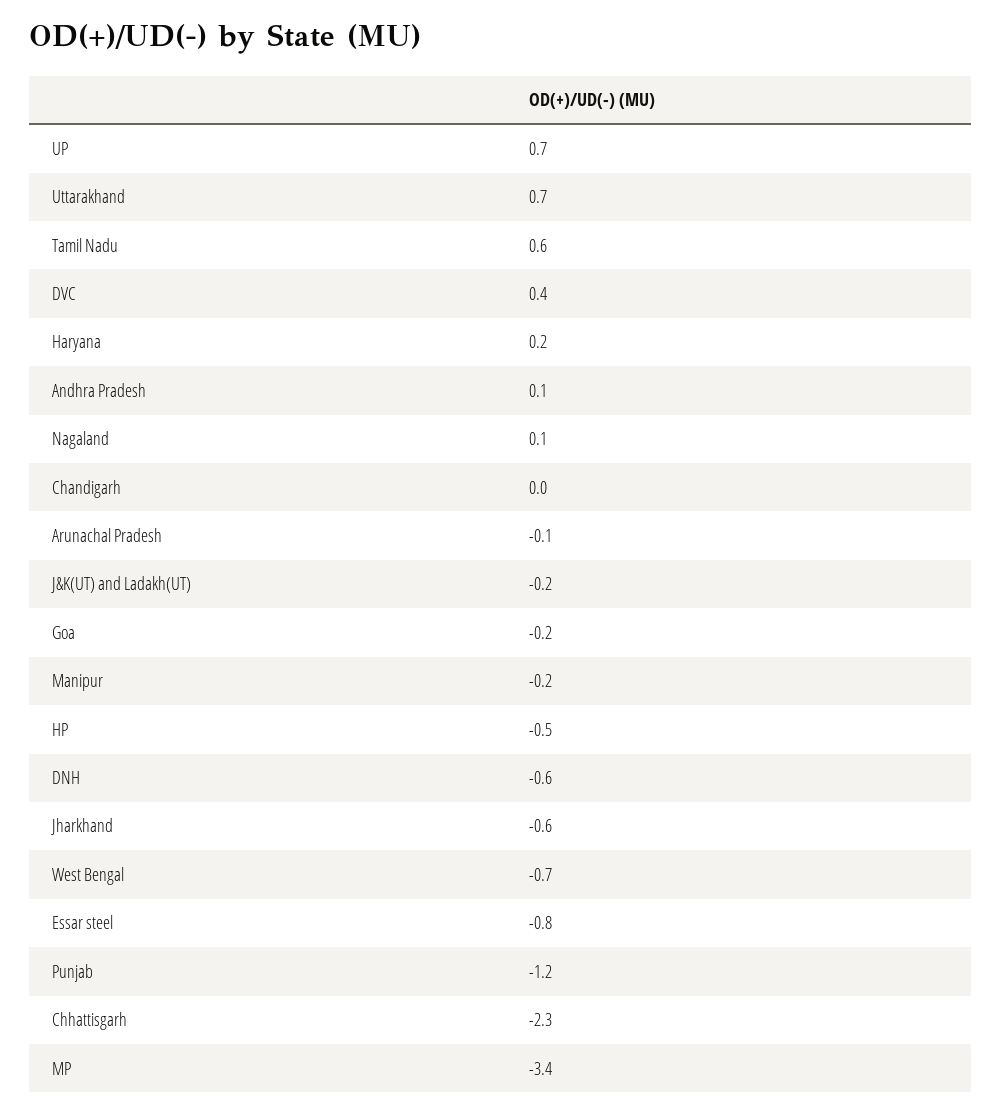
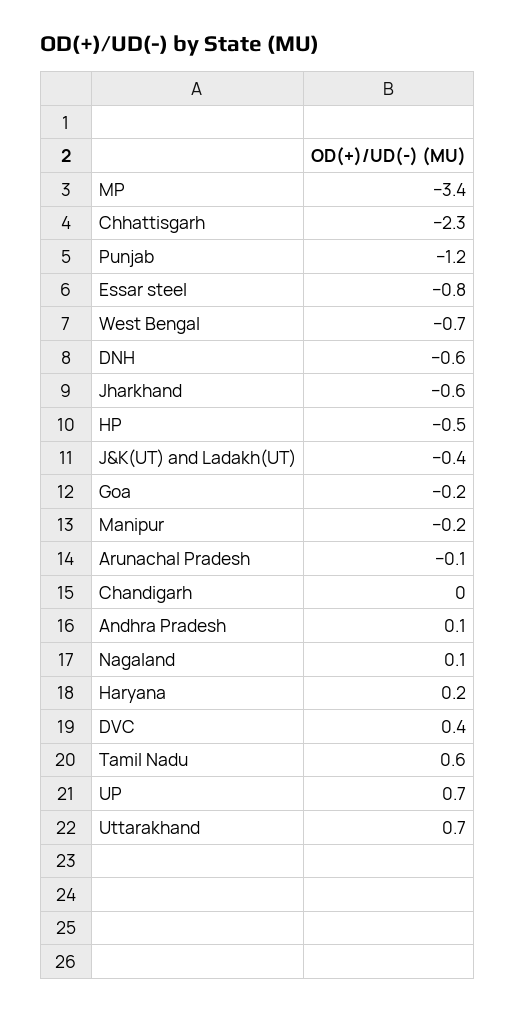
  {
    "UP": 0.7,
    "Uttarakhand": 0.7,
    "Tamil Nadu": 0.6,
    "DVC": 0.4,
    "Haryana": 0.2,
    "Andhra Pradesh": 0.1,
    "Nagaland": 0.1,
    "Chandigarh": 0,
    "Arunachal Pradesh": -0.1,
-   "J&K(UT) and Ladakh(UT)": -0.2,
+   "J&K(UT) and Ladakh(UT)": -0.4,
    "Goa": -0.2,
    "Manipur": -0.2,
    "HP": -0.5,
    "DNH": -0.6,
    "Jharkhand": -0.6,
    "West Bengal": -0.7,
    "Essar steel": -0.8,
    "Punjab": -1.2,
    "Chhattisgarh": -2.3,
    "MP": -3.4
  }

